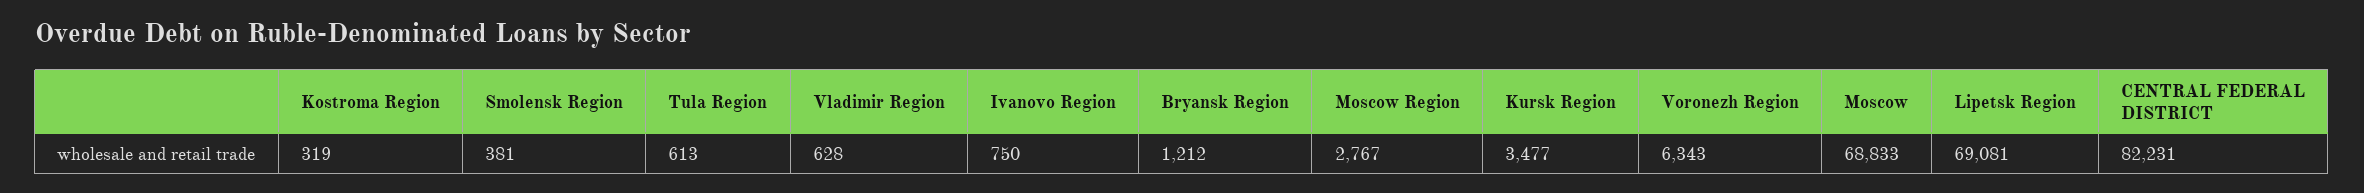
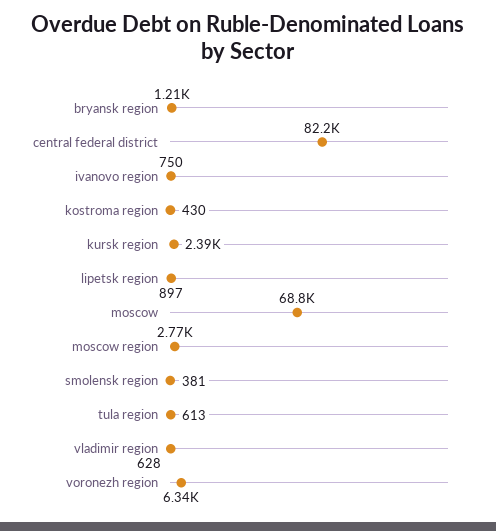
  {
-   "Kostroma Region": 319,
+   "Kostroma Region": 430,
    "Smolensk Region": 381,
    "Tula Region": 613,
    "Vladimir Region": 628,
    "Ivanovo Region": 750,
    "Bryansk Region": 1212,
    "Moscow Region": 2767,
-   "Kursk Region": 3477,
+   "Kursk Region": 2390,
    "Voronezh Region": 6343,
    "Moscow": 68833,
-   "Lipetsk Region": 69081,
+   "Lipetsk Region": 897,
    "CENTRAL FEDERAL DISTRICT": 82231
  }

